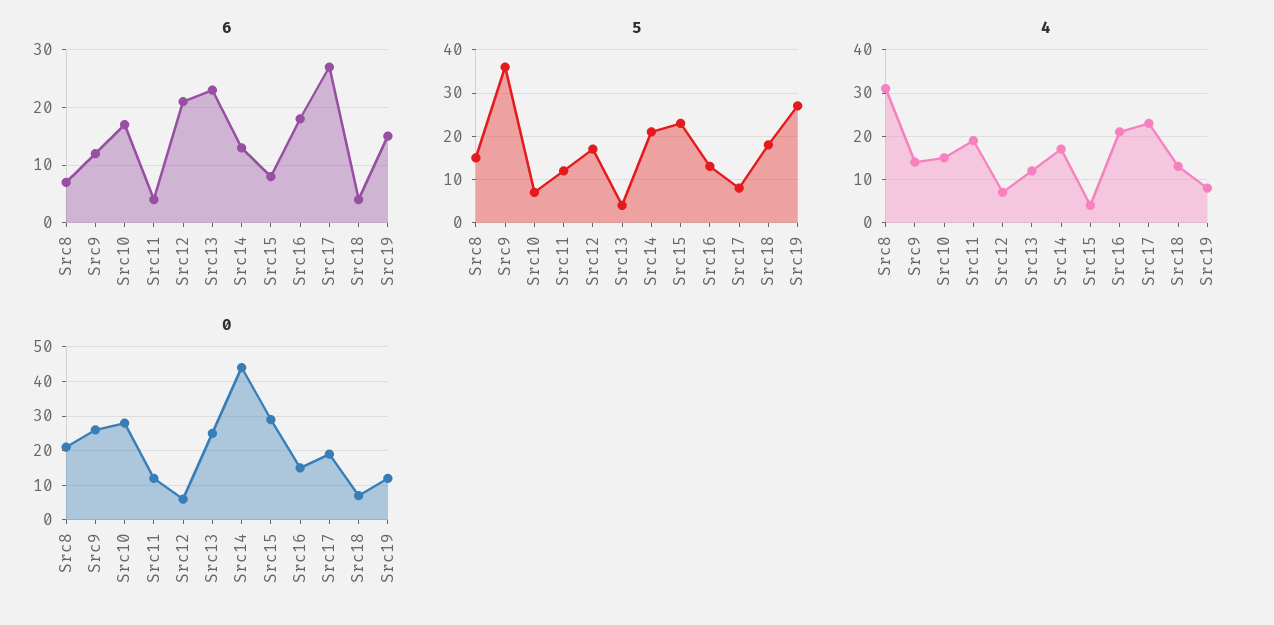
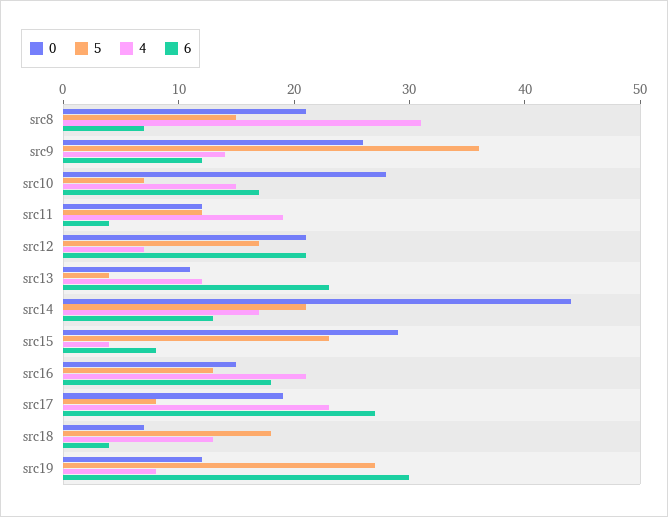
  {
    "6": {
      "Src8": 7,
      "Src9": 12,
      "Src10": 17,
      "Src11": 4,
      "Src12": 21,
      "Src13": 23,
      "Src14": 13,
      "Src15": 8,
      "Src16": 18,
      "Src17": 27,
      "Src18": 4,
-     "Src19": 15
+     "Src19": 30
    },
    "5": {
      "Src8": 15,
      "Src9": 36,
      "Src10": 7,
      "Src11": 12,
      "Src12": 17,
      "Src13": 4,
      "Src14": 21,
      "Src15": 23,
      "Src16": 13,
      "Src17": 8,
      "Src18": 18,
      "Src19": 27
    },
    "4": {
      "Src8": 31,
      "Src9": 14,
      "Src10": 15,
      "Src11": 19,
      "Src12": 7,
      "Src13": 12,
      "Src14": 17,
      "Src15": 4,
      "Src16": 21,
      "Src17": 23,
      "Src18": 13,
      "Src19": 8
    },
    "0": {
      "Src8": 21,
      "Src9": 26,
      "Src10": 28,
      "Src11": 12,
-     "Src12": 5,
+     "Src12": 21,
-     "Src13": 25,
+     "Src13": 11,
      "Src14": 44,
      "Src15": 29,
      "Src16": 15,
      "Src17": 19,
      "Src18": 7,
      "Src19": 12
    }
  }

